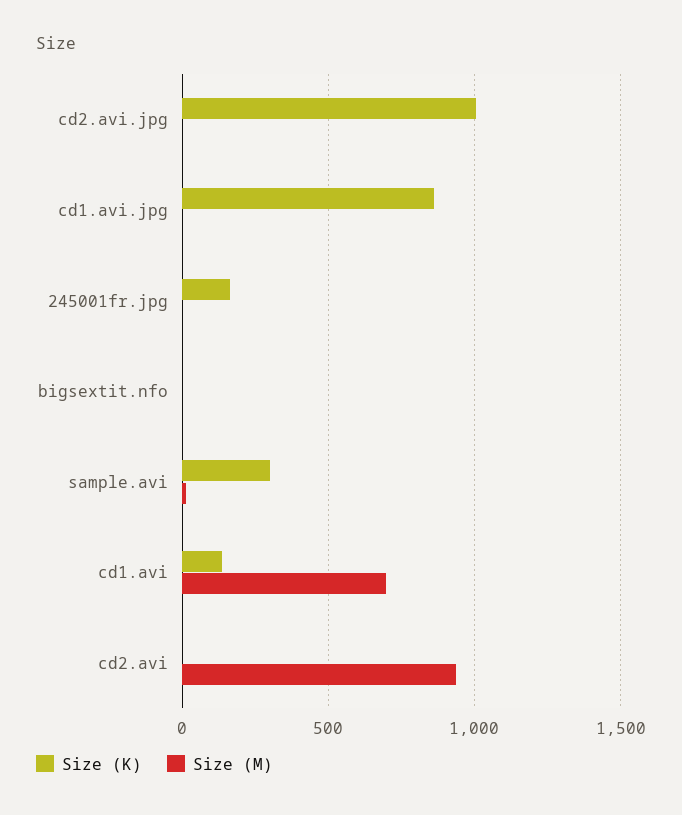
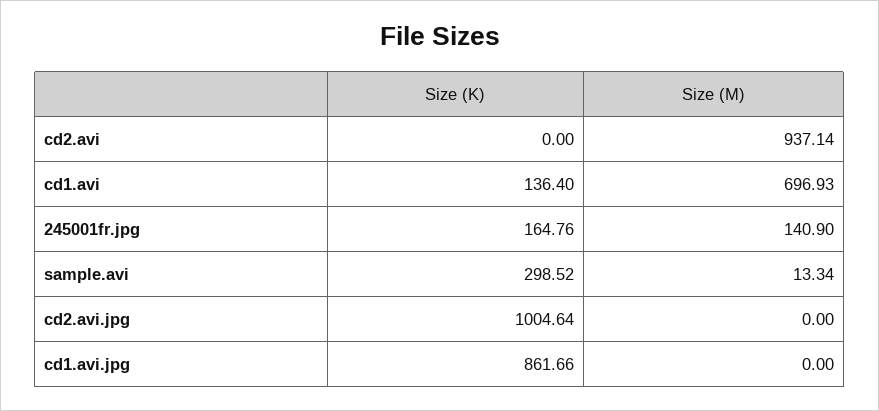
  {
    "Size (K)": {
      "cd2.avi.jpg": 1004.64,
      "cd1.avi.jpg": 861.66,
      "245001fr.jpg": 164.76,
-     "bigsextit.nfo": 0,
      "sample.avi": 298.52,
      "cd1.avi": 136.4,
      "cd2.avi": 0
    },
    "Size (M)": {
      "cd2.avi.jpg": 0,
      "cd1.avi.jpg": 0,
-     "245001fr.jpg": 0,
+     "245001fr.jpg": 140.9,
-     "bigsextit.nfo": 0,
      "sample.avi": 13.34,
      "cd1.avi": 696.93,
      "cd2.avi": 937.14
    }
  }

